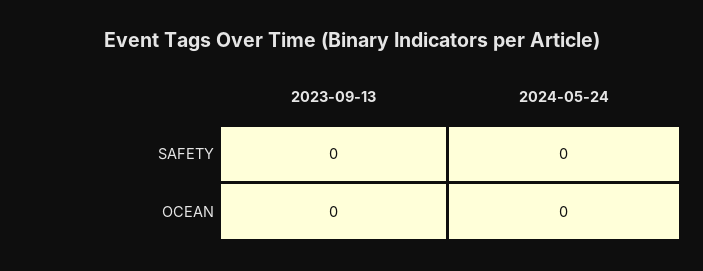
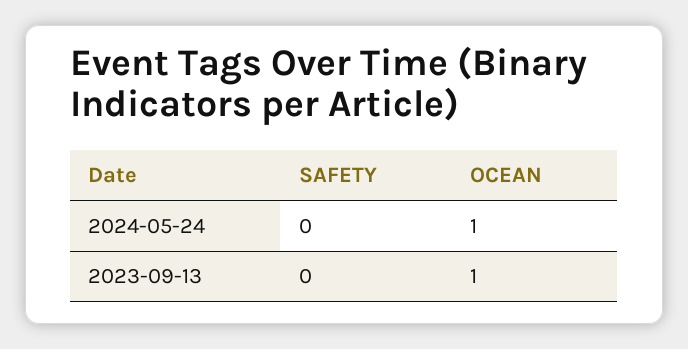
  {
    "2023-09-13": {
      "SAFETY": 0,
-     "OCEAN": 0
+     "OCEAN": 1
    },
    "2024-05-24": {
      "SAFETY": 0,
-     "OCEAN": 0
+     "OCEAN": 1
    }
  }

